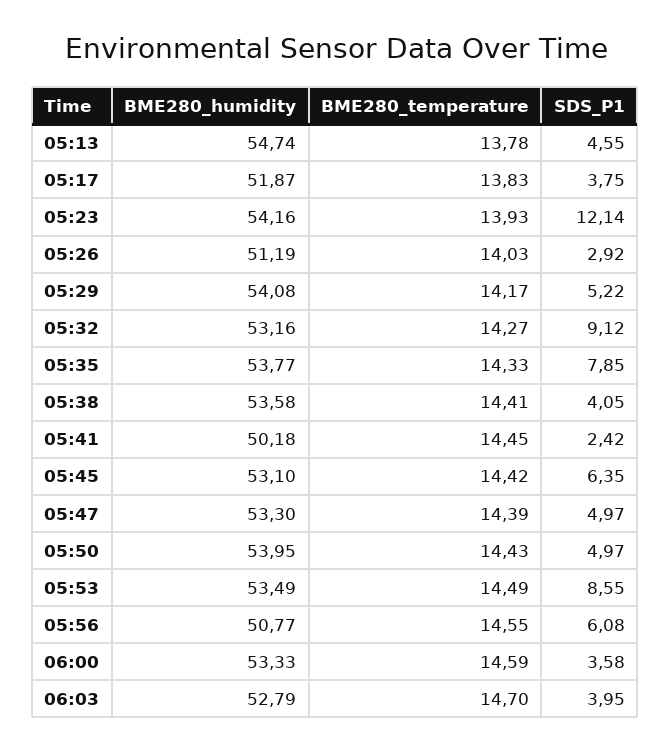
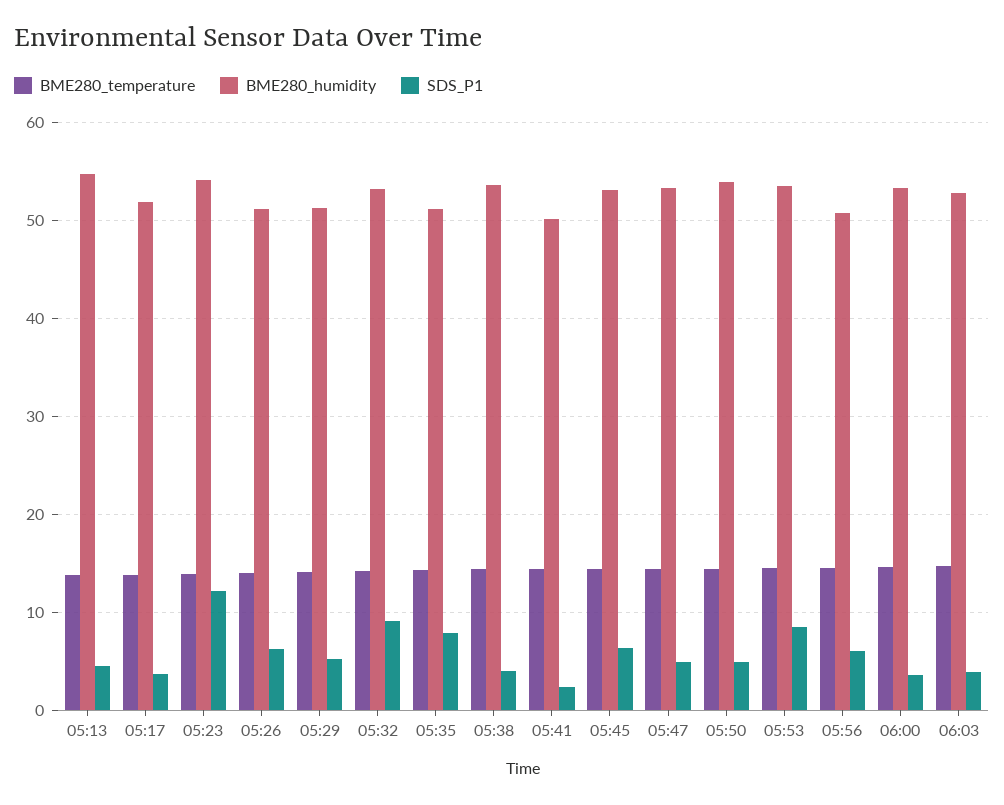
  {
    "BME280_humidity": {
      "05:13": 54.74,
      "05:17": 51.87,
      "05:23": 54.16,
      "05:26": 51.19,
-     "05:29": 54.08,
+     "05:29": 51,
      "05:32": 53.16,
-     "05:35": 53.77,
+     "05:35": 51,
      "05:38": 53.58,
      "05:41": 50.18,
      "05:45": 53.1,
      "05:47": 53.3,
      "05:50": 53.95,
      "05:53": 53.49,
      "05:56": 50.77,
      "06:00": 53.33,
      "06:03": 52.79
    },
    "BME280_temperature": {
      "05:13": 13.78,
      "05:17": 13.83,
      "05:23": 13.93,
      "05:26": 14.03,
      "05:29": 14.17,
      "05:32": 14.27,
      "05:35": 14.33,
      "05:38": 14.41,
      "05:41": 14.45,
      "05:45": 14.42,
      "05:47": 14.39,
      "05:50": 14.43,
      "05:53": 14.49,
      "05:56": 14.55,
      "06:00": 14.59,
      "06:03": 14.7
    },
    "SDS_P1": {
      "05:13": 4.55,
      "05:17": 3.75,
      "05:23": 12.14,
-     "05:26": 2.92,
+     "05:26": 6,
      "05:29": 5.22,
      "05:32": 9.12,
      "05:35": 7.85,
      "05:38": 4.05,
      "05:41": 2.42,
      "05:45": 6.35,
      "05:47": 4.97,
      "05:50": 4.97,
      "05:53": 8.55,
      "05:56": 6.08,
      "06:00": 3.58,
      "06:03": 3.95
    }
  }

